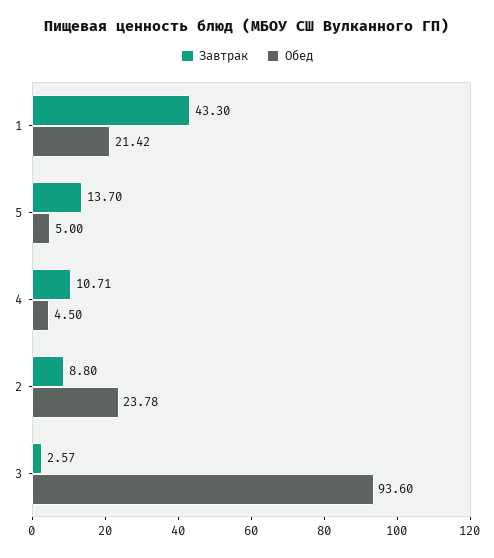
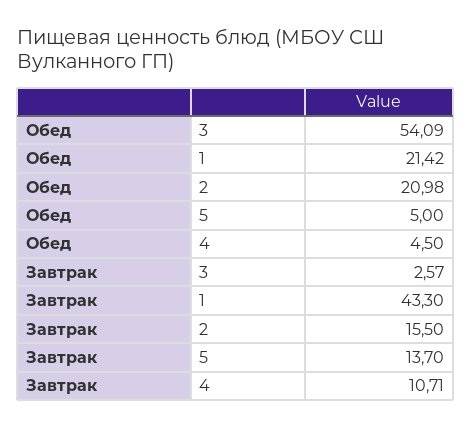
  {
    "Завтрак": {
      "1": 43.3,
      "5": 13.7,
      "4": 10.71,
-     "2": 8.8,
+     "2": 15.5,
      "3": 2.57
    },
    "Обед": {
      "1": 21.42,
      "5": 5,
      "4": 4.5,
-     "2": 23.78,
+     "2": 20.98,
-     "3": 93.6
+     "3": 54.09
    }
  }

